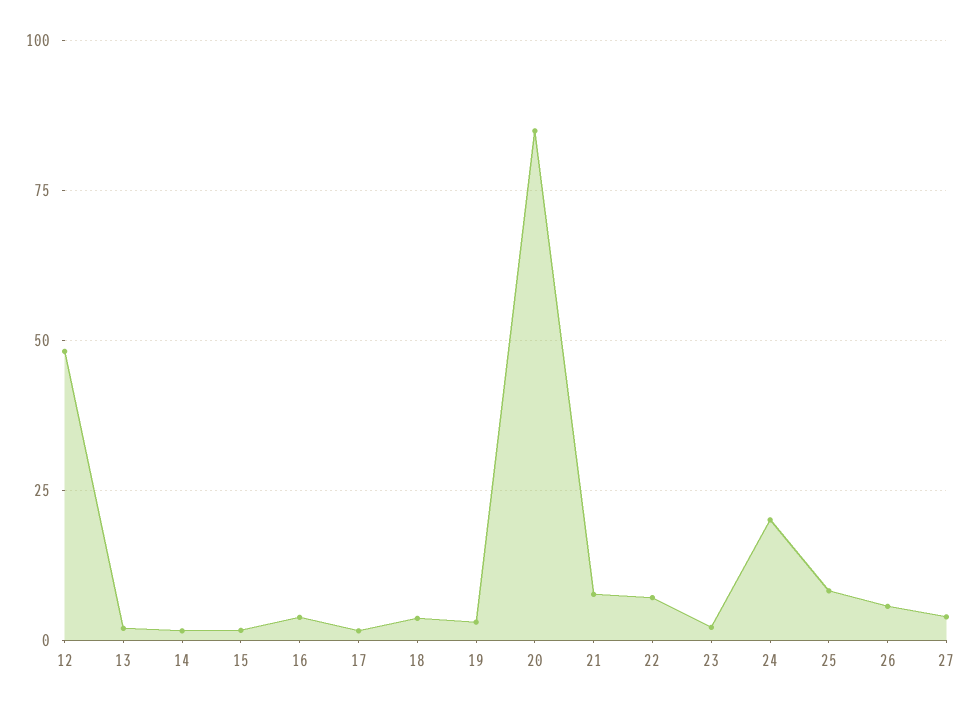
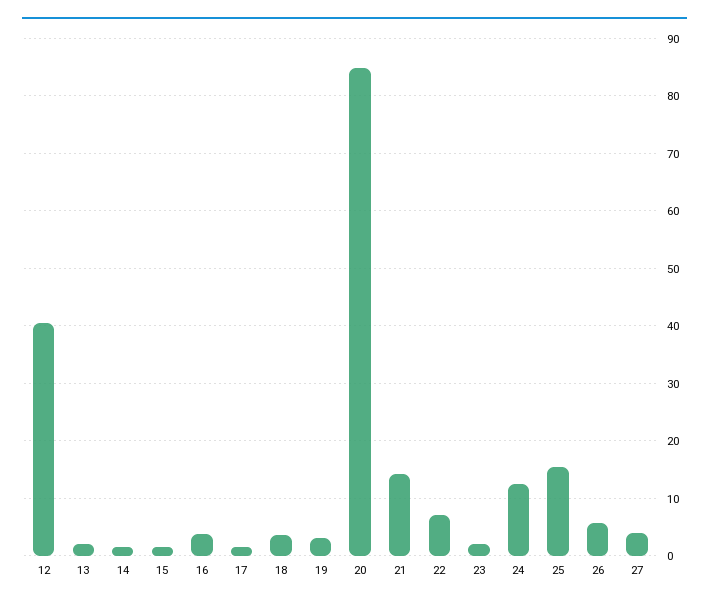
  {
-   "12": 47.5,
+   "12": 40,
    "13": 2,
    "14": 2,
    "15": 2,
    "16": 4,
    "17": 2,
    "18": 4,
    "19": 4,
    "20": 84,
-   "21": 7.5,
+   "21": 14,
    "22": 8,
    "23": 2,
-   "24": 20,
+   "24": 12,
-   "25": 7.5,
+   "25": 16,
    "26": 6,
    "27": 4
  }

